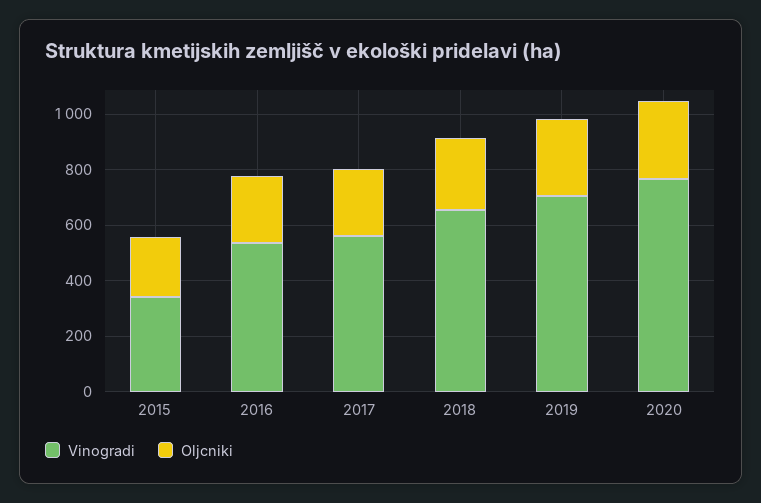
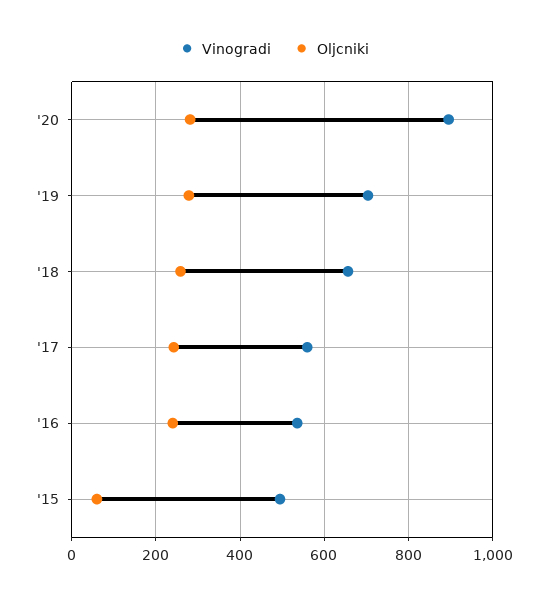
  {
    "Vinogradi": {
-     "2015": 350,
+     "2015": 500,
      "2016": 540,
      "2017": 560,
      "2018": 660,
      "2019": 700,
-     "2020": 750
+     "2020": 900
    },
    "Oljcniki": {
-     "2015": 200,
+     "2015": 60,
      "2016": 240,
      "2017": 240,
      "2018": 260,
      "2019": 280,
      "2020": 280
    }
  }

